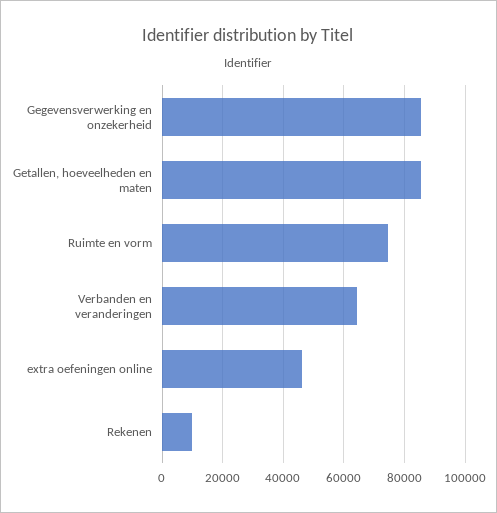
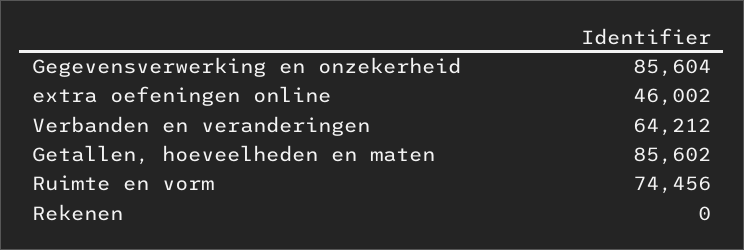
  {
    "Gegevensverwerking en onzekerheid": 85604,
    "Getallen, hoeveelheden en maten": 85602,
    "Ruimte en vorm": 74456,
    "Verbanden en veranderingen": 64212,
    "extra oefeningen online": 46002,
-   "Rekenen": 10000
+   "Rekenen": 0
  }

